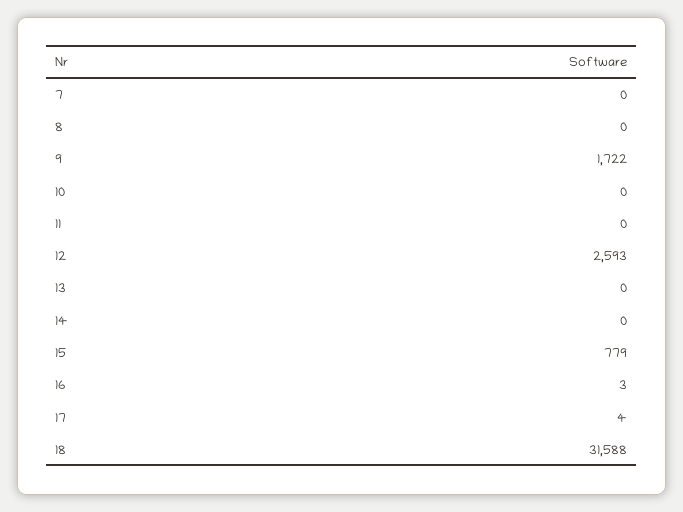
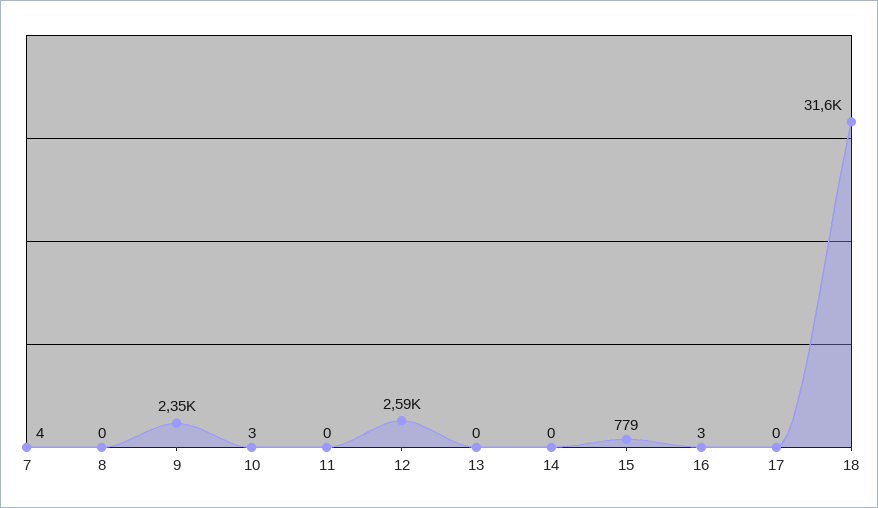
  {
-   "7": 0,
+   "7": 4,
    "8": 0,
-   "9": 1722,
+   "9": 2350,
-   "10": 0,
+   "10": 3,
    "11": 0,
    "12": 2593,
    "13": 0,
    "14": 0,
    "15": 779,
    "16": 3,
-   "17": 4,
+   "17": 0,
    "18": 31588
  }

